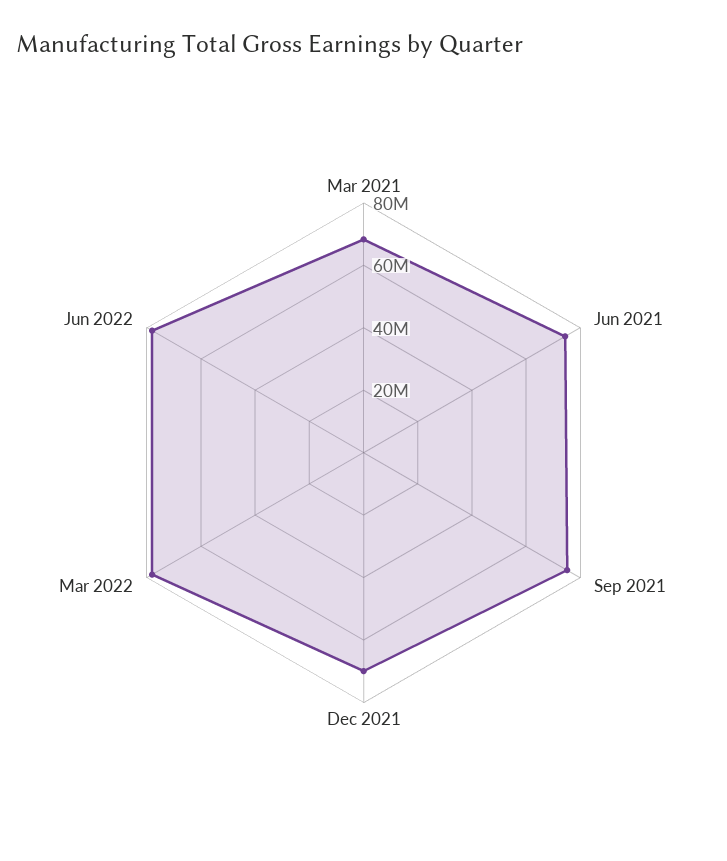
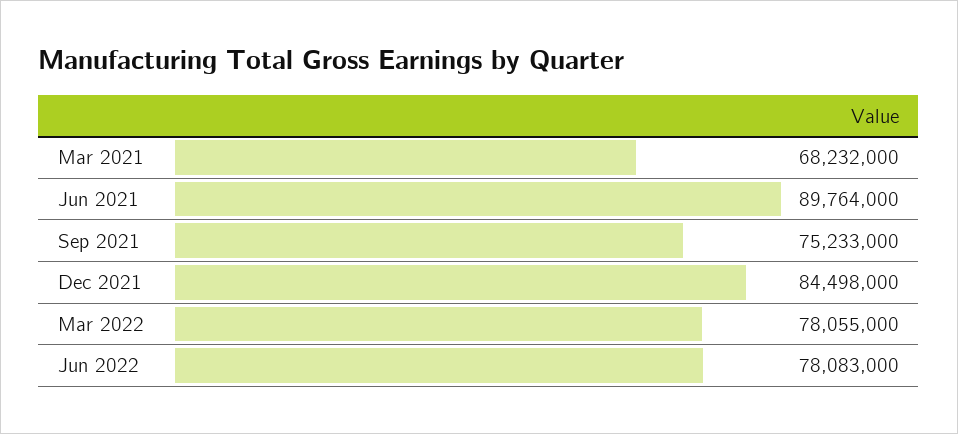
  {
    "Mar 2021": 68232000,
-   "Jun 2021": 75000000,
+   "Jun 2021": 89764000,
    "Sep 2021": 75233000,
-   "Dec 2021": 70000000,
+   "Dec 2021": 84498000,
    "Mar 2022": 78055000,
    "Jun 2022": 78083000
  }

